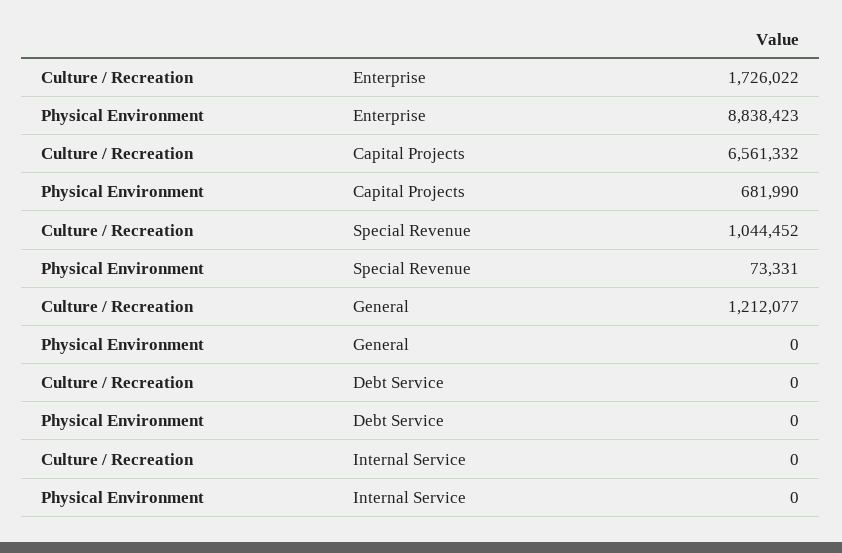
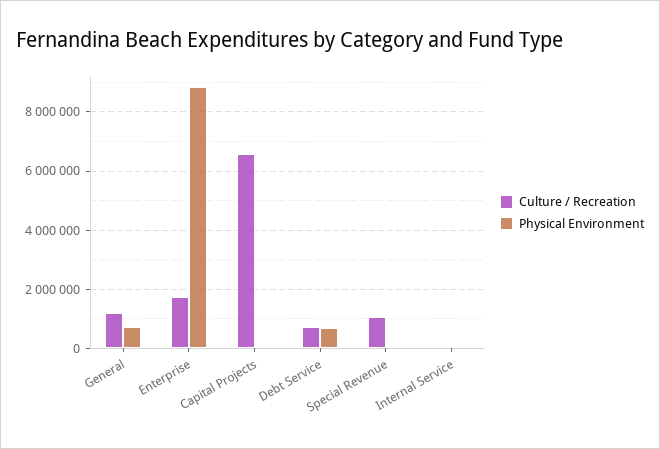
  {
    "Culture / Recreation": {
      "Enterprise": 1726022,
      "Capital Projects": 6561332,
      "Special Revenue": 1044452,
      "General": 1212077,
-     "Debt Service": 0,
+     "Debt Service": 750000,
      "Internal Service": 0
    },
    "Physical Environment": {
      "Enterprise": 8838423,
-     "Capital Projects": 681990,
+     "Capital Projects": 0,
      "Special Revenue": 73331,
-     "General": 0,
+     "General": 750000,
-     "Debt Service": 0,
+     "Debt Service": 750000,
      "Internal Service": 0
    }
  }

